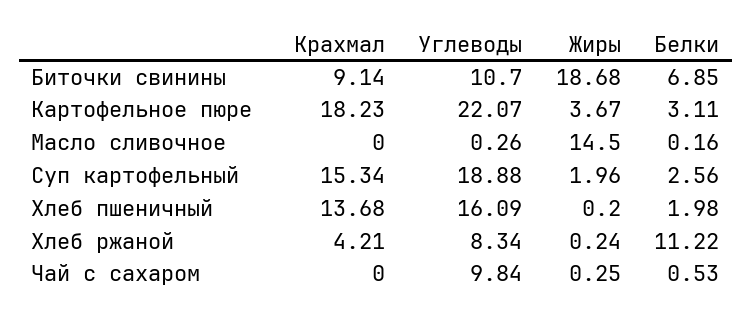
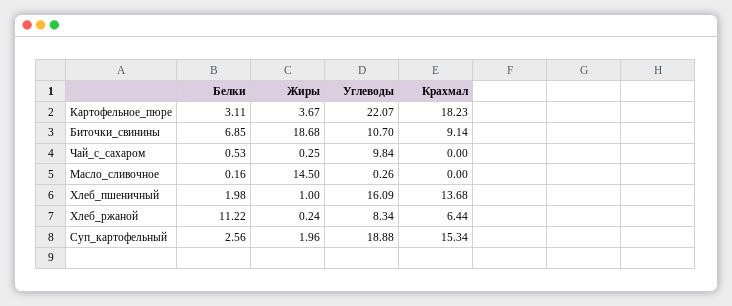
  {
    "Крахмал": {
      "Биточки свинины": 9.14,
      "Картофельное пюре": 18.23,
      "Масло сливочное": 0,
      "Суп картофельный": 15.34,
      "Хлеб пшеничный": 13.68,
-     "Хлеб ржаной": 4.21,
+     "Хлеб ржаной": 6.44,
      "Чай с сахаром": 0
    },
    "Углеводы": {
      "Биточки свинины": 10.7,
      "Картофельное пюре": 22.07,
      "Масло сливочное": 0.26,
      "Суп картофельный": 18.88,
      "Хлеб пшеничный": 16.09,
      "Хлеб ржаной": 8.34,
      "Чай с сахаром": 9.84
    },
    "Жиры": {
      "Биточки свинины": 18.68,
      "Картофельное пюре": 3.67,
      "Масло сливочное": 14.5,
      "Суп картофельный": 1.96,
-     "Хлеб пшеничный": 0.2,
+     "Хлеб пшеничный": 1,
      "Хлеб ржаной": 0.24,
      "Чай с сахаром": 0.25
    },
    "Белки": {
      "Биточки свинины": 6.85,
      "Картофельное пюре": 3.11,
      "Масло сливочное": 0.16,
      "Суп картофельный": 2.56,
      "Хлеб пшеничный": 1.98,
      "Хлеб ржаной": 11.22,
      "Чай с сахаром": 0.53
    }
  }

